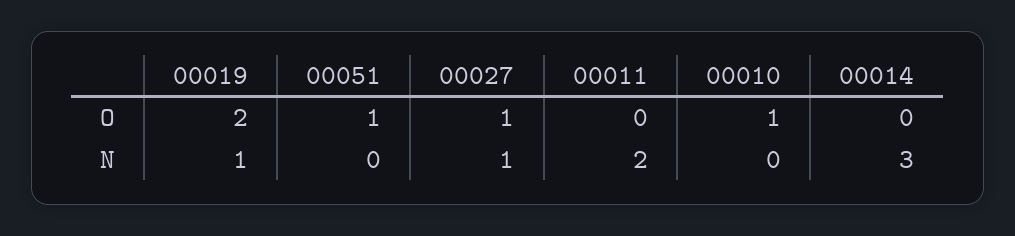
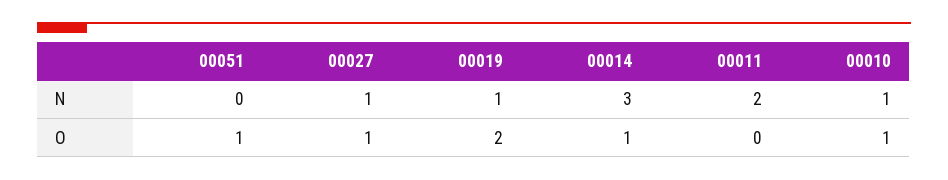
  {
    "00019": {
      "O": 2,
      "N": 1
    },
    "00051": {
      "O": 1,
      "N": 0
    },
    "00027": {
      "O": 1,
      "N": 1
    },
    "00011": {
      "O": 0,
      "N": 2
    },
    "00010": {
      "O": 1,
-     "N": 0
+     "N": 1
    },
    "00014": {
-     "O": 0,
+     "O": 1,
      "N": 3
    }
  }

